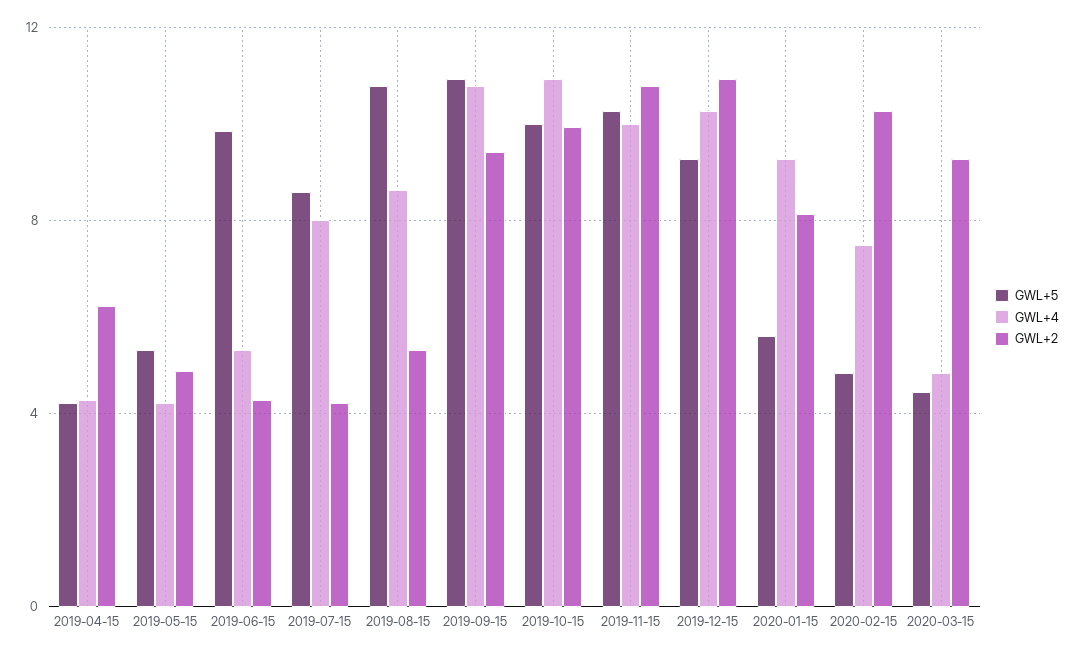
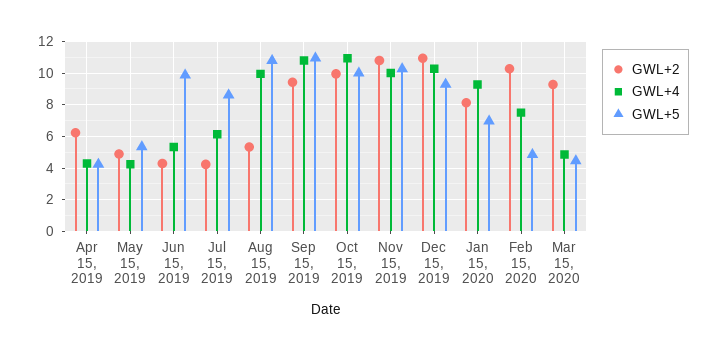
  {
    "GWL+5": {
      "2019-04-15": 4,
      "2019-05-15": 5.5,
      "2019-06-15": 10,
      "2019-07-15": 8.5,
      "2019-08-15": 11,
      "2019-09-15": 11,
      "2019-10-15": 10,
      "2019-11-15": 10.5,
      "2019-12-15": 9.5,
-     "2020-01-15": 5.5,
+     "2020-01-15": 7,
      "2020-02-15": 5,
      "2020-03-15": 4.5
    },
    "GWL+4": {
      "2019-04-15": 4.5,
      "2019-05-15": 4,
      "2019-06-15": 5.5,
-     "2019-07-15": 8,
+     "2019-07-15": 6,
-     "2019-08-15": 8.5,
+     "2019-08-15": 10,
      "2019-09-15": 11,
      "2019-10-15": 11,
      "2019-11-15": 10,
      "2019-12-15": 10.5,
      "2020-01-15": 9.5,
      "2020-02-15": 7.5,
      "2020-03-15": 5
    },
    "GWL+2": {
      "2019-04-15": 6,
      "2019-05-15": 5,
      "2019-06-15": 4.5,
      "2019-07-15": 4,
      "2019-08-15": 5.5,
      "2019-09-15": 9.5,
      "2019-10-15": 10,
      "2019-11-15": 11,
      "2019-12-15": 11,
      "2020-01-15": 8,
      "2020-02-15": 10.5,
      "2020-03-15": 9.5
    }
  }

